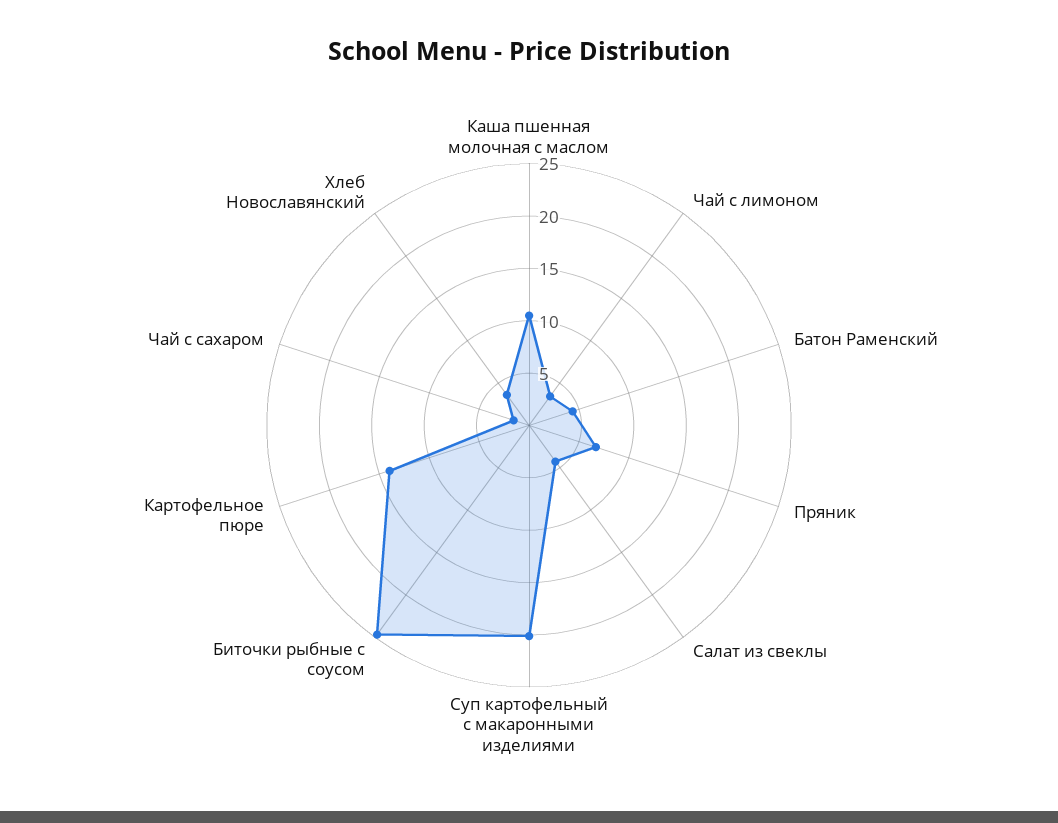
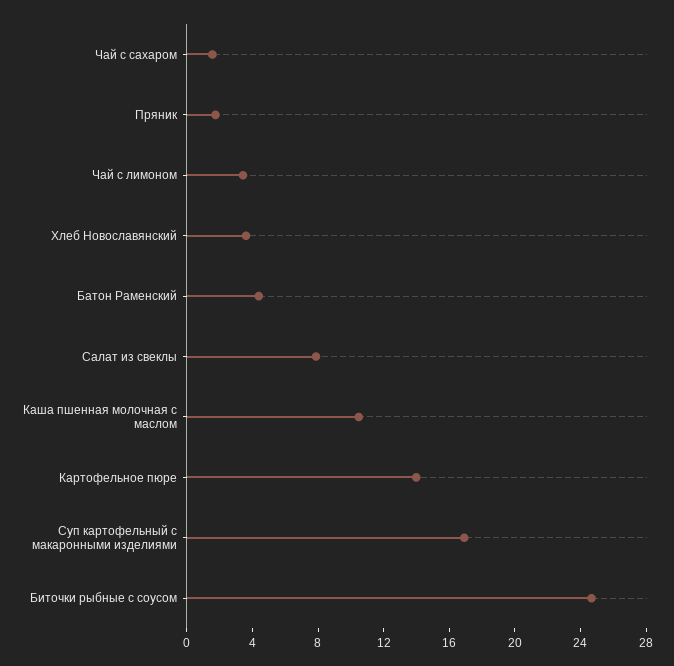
  {
    "Каша пшенная молочная с маслом": 10,
    "Чай с лимоном": 3,
    "Батон Раменский": 4,
-   "Пряник": 7,
+   "Пряник": 2,
-   "Салат из свеклы": 4,
+   "Салат из свеклы": 8,
-   "Суп картофельный с макаронными изделиями": 20,
+   "Суп картофельный с макаронными изделиями": 17,
    "Биточки рыбные с соусом": 25,
    "Картофельное пюре": 14,
    "Чай с сахаром": 2,
    "Хлеб Новославянский": 4
  }

